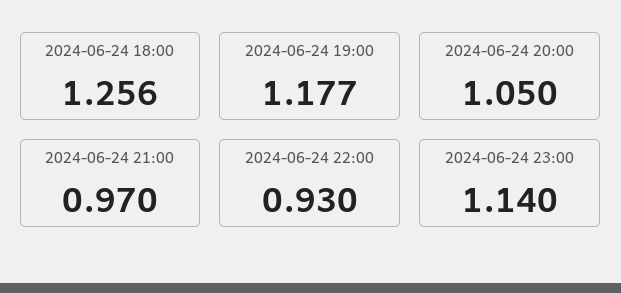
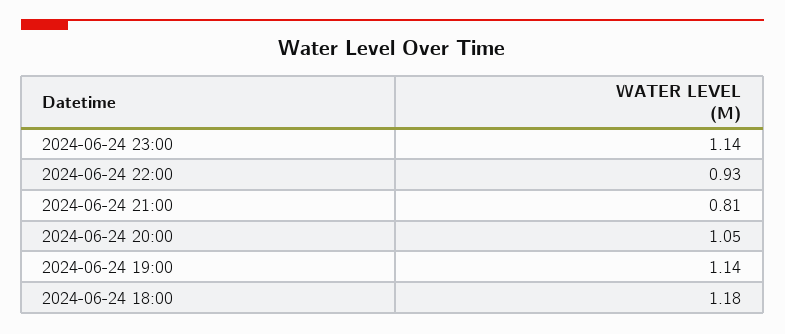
  {
-   "2024-06-24 18:00": 1.256,
+   "2024-06-24 18:00": 1.18,
-   "2024-06-24 19:00": 1.177,
+   "2024-06-24 19:00": 1.14,
    "2024-06-24 20:00": 1.05,
-   "2024-06-24 21:00": 0.97,
+   "2024-06-24 21:00": 0.81,
    "2024-06-24 22:00": 0.93,
    "2024-06-24 23:00": 1.14
  }

